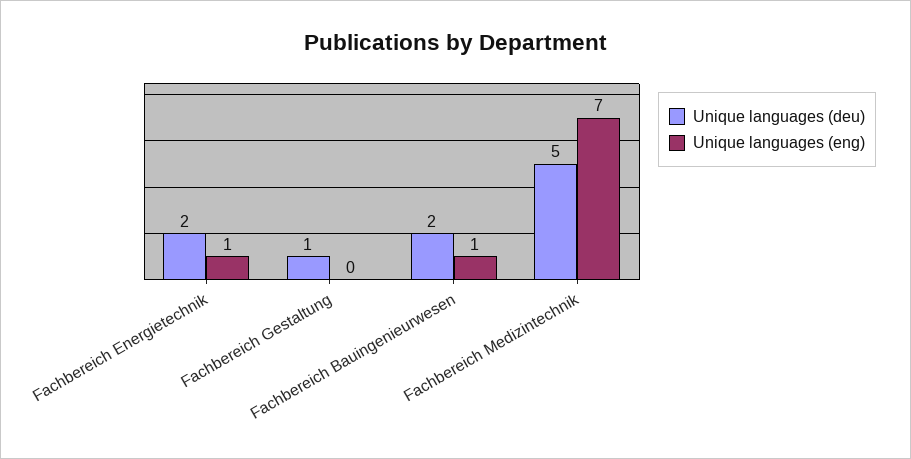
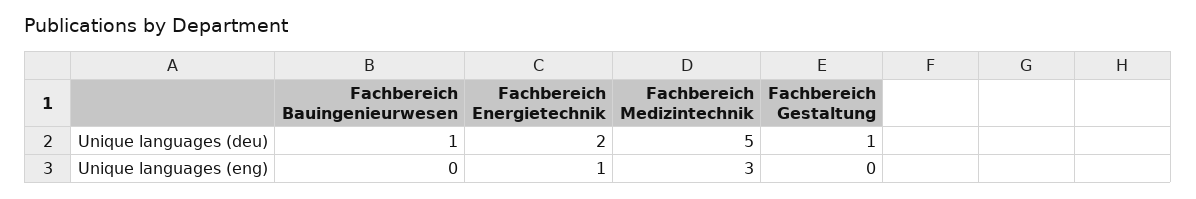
  {
    "Unique languages (deu)": {
      "Fachbereich Energietechnik": 2,
      "Fachbereich Gestaltung": 1,
-     "Fachbereich Bauingenieurwesen": 2,
+     "Fachbereich Bauingenieurwesen": 1,
      "Fachbereich Medizintechnik": 5
    },
    "Unique languages (eng)": {
      "Fachbereich Energietechnik": 1,
      "Fachbereich Gestaltung": 0,
-     "Fachbereich Bauingenieurwesen": 1,
+     "Fachbereich Bauingenieurwesen": 0,
-     "Fachbereich Medizintechnik": 7
+     "Fachbereich Medizintechnik": 3
    }
  }

